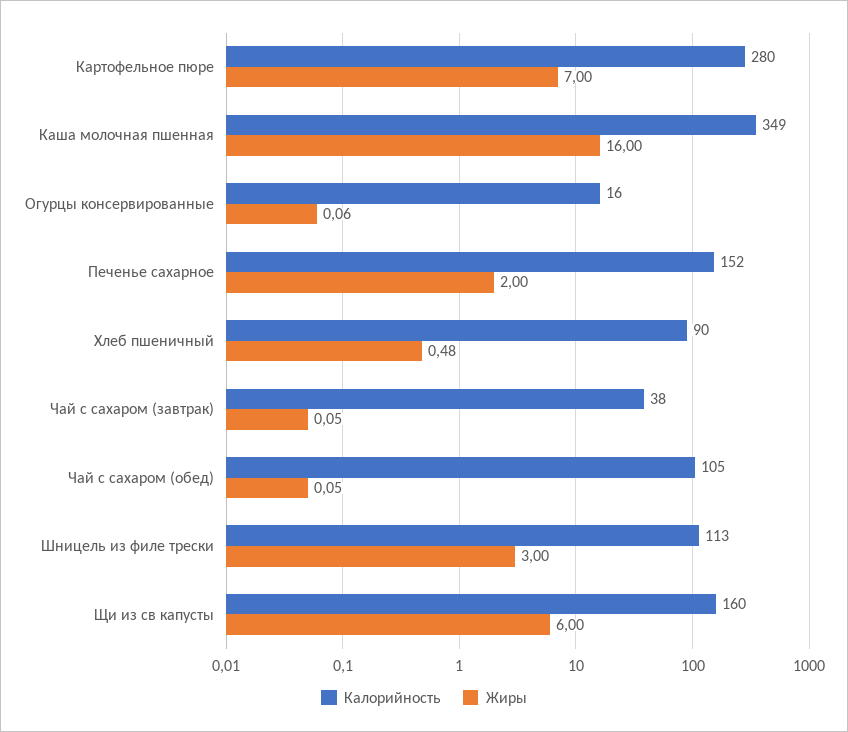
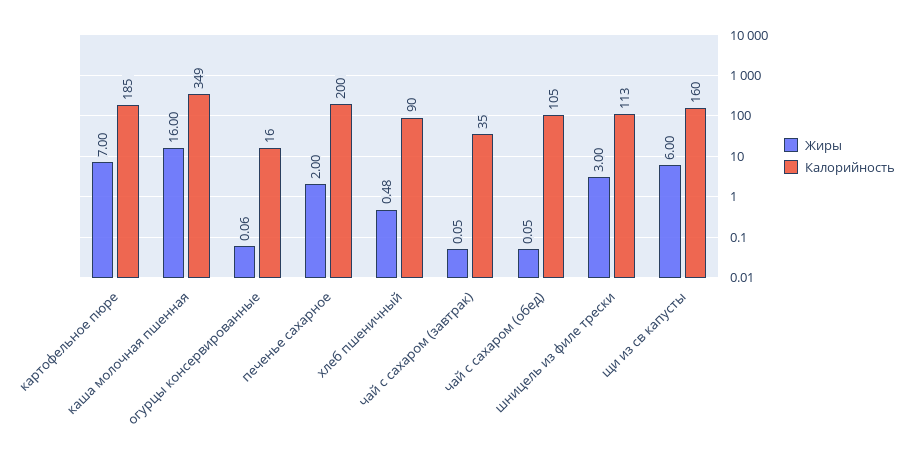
  {
    "Калорийность": {
-     "Картофельное пюре": 280,
+     "Картофельное пюре": 185,
      "Каша молочная пшенная": 349,
      "Огурцы консервированные": 16,
-     "Печенье сахарное": 152,
+     "Печенье сахарное": 200,
      "Хлеб пшеничный": 90,
-     "Чай с сахаром (завтрак)": 38,
+     "Чай с сахаром (завтрак)": 35,
      "Чай с сахаром (обед)": 105,
      "Шницель из филе трески": 113,
      "Щи из св капусты": 160
    },
    "Жиры": {
      "Картофельное пюре": 7,
      "Каша молочная пшенная": 16,
      "Огурцы консервированные": 0.06,
      "Печенье сахарное": 2,
      "Хлеб пшеничный": 0.48,
      "Чай с сахаром (завтрак)": 0.05,
      "Чай с сахаром (обед)": 0.05,
      "Шницель из филе трески": 3,
      "Щи из св капусты": 6
    }
  }

